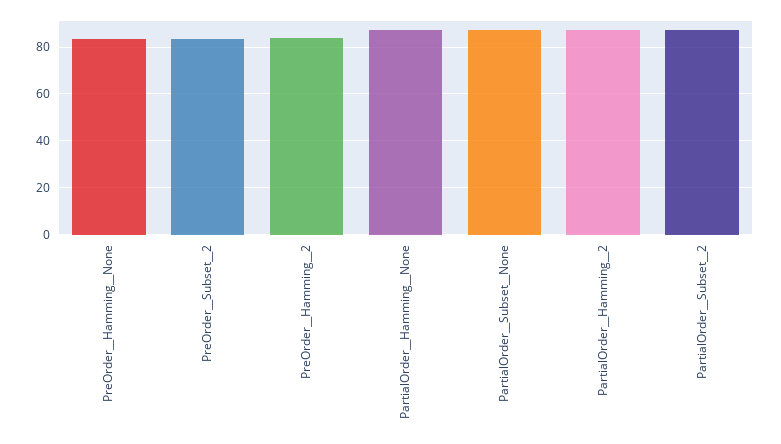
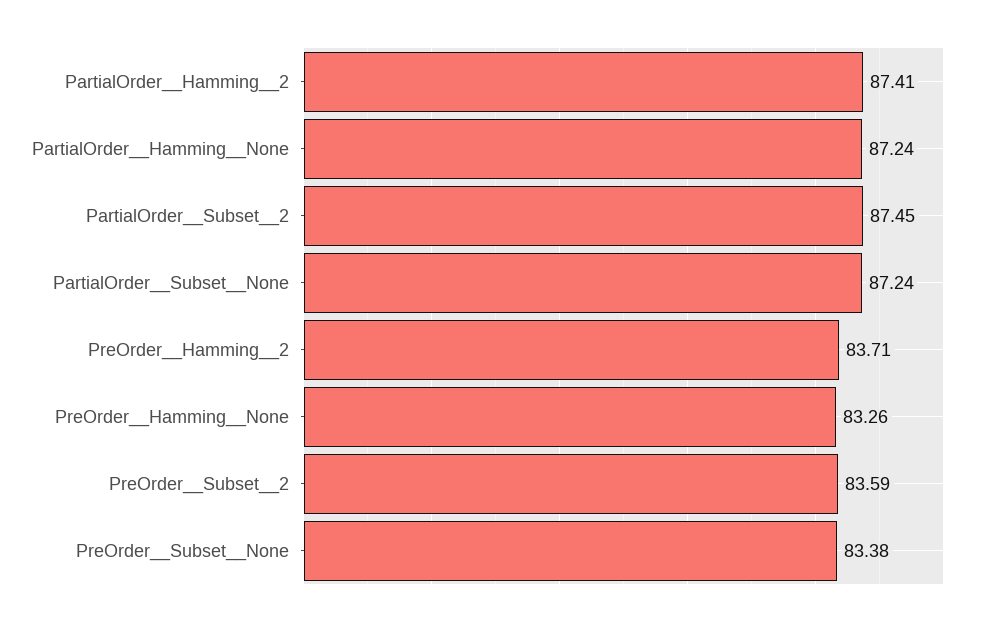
  {
    "PreOrder__Hamming__None": 83.26,
    "PreOrder__Subset__2": 83.59,
    "PreOrder__Hamming__2": 83.71,
    "PartialOrder__Hamming__None": 87.24,
    "PartialOrder__Subset__None": 87.24,
    "PartialOrder__Hamming__2": 87.41,
-   "PartialOrder__Subset__2": 87.45
+   "PartialOrder__Subset__2": 87.45,
+   "PreOrder__Subset__None": 83.38
  }

